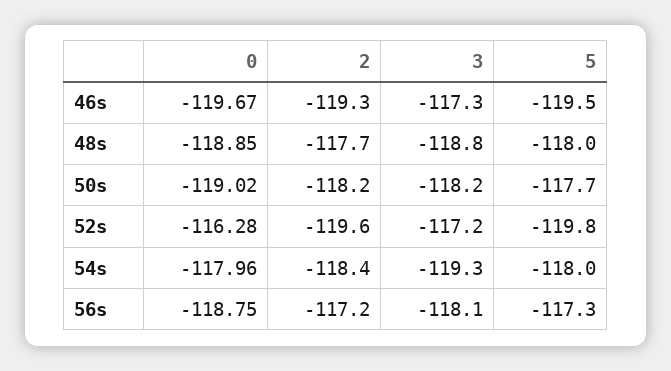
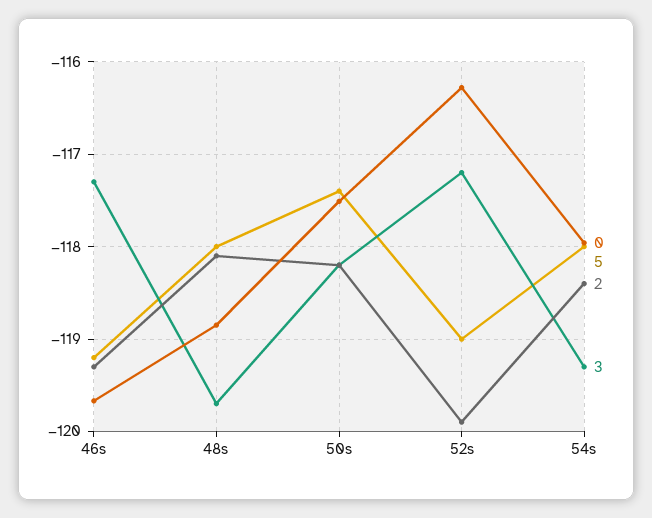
  {
    "0": {
      "46s": -119.67,
      "48s": -118.85,
-     "50s": -119.02,
+     "50s": -117.5,
      "52s": -116.28,
-     "54s": -117.96,
+     "54s": -117.96
-     "56s": -118.75
    },
    "2": {
      "46s": -119.3,
-     "48s": -117.7,
+     "48s": -118.1,
      "50s": -118.2,
-     "52s": -119.6,
+     "52s": -119.9,
-     "54s": -118.4,
+     "54s": -118.4
-     "56s": -117.2
    },
    "3": {
      "46s": -117.3,
-     "48s": -118.8,
+     "48s": -119.7,
      "50s": -118.2,
      "52s": -117.2,
-     "54s": -119.3,
+     "54s": -119.3
-     "56s": -118.1
    },
    "5": {
-     "46s": -119.5,
+     "46s": -119.2,
      "48s": -118,
-     "50s": -117.7,
+     "50s": -117.4,
-     "52s": -119.8,
+     "52s": -119,
-     "54s": -118,
+     "54s": -118
-     "56s": -117.3
    }
  }

